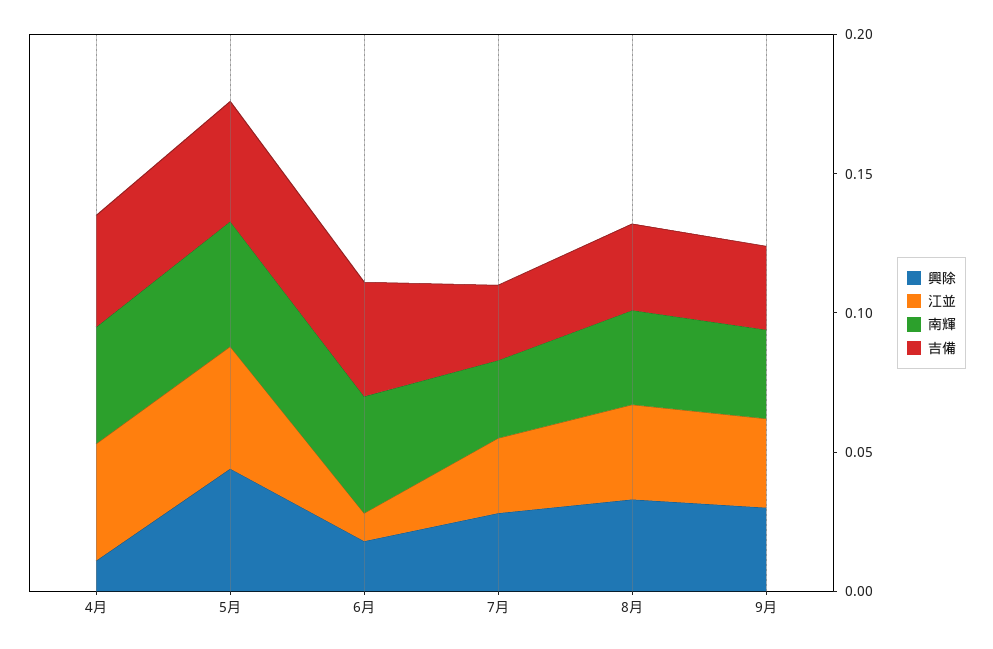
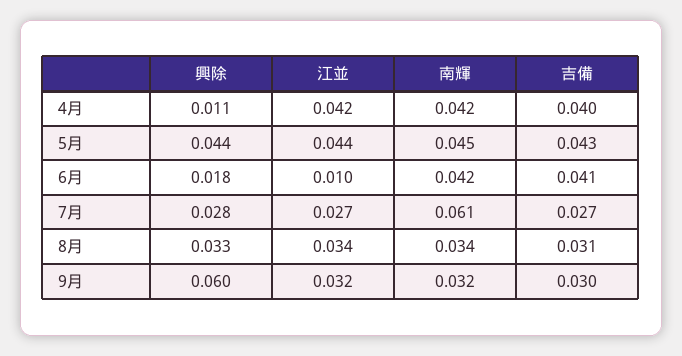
  {
    "興除": {
      "4月": 0.011,
      "5月": 0.044,
      "6月": 0.018,
      "7月": 0.028,
      "8月": 0.033,
-     "9月": 0.03
+     "9月": 0.06
    },
    "江並": {
      "4月": 0.042,
      "5月": 0.044,
      "6月": 0.01,
      "7月": 0.027,
      "8月": 0.034,
      "9月": 0.032
    },
    "南輝": {
      "4月": 0.042,
      "5月": 0.045,
      "6月": 0.042,
-     "7月": 0.03,
+     "7月": 0.061,
      "8月": 0.034,
      "9月": 0.032
    },
    "吉備": {
      "4月": 0.04,
      "5月": 0.043,
      "6月": 0.041,
      "7月": 0.027,
      "8月": 0.031,
      "9月": 0.03
    }
  }

